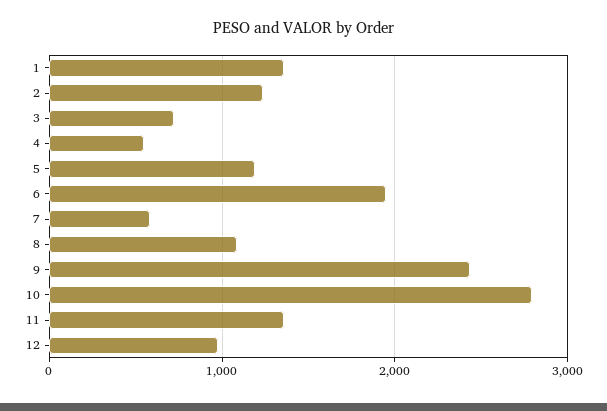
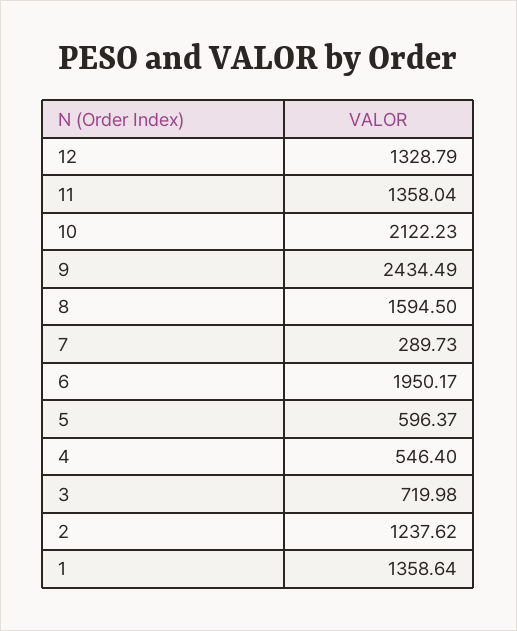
  {
    "1": 1358.64,
    "2": 1237.62,
    "3": 719.98,
    "4": 546.4,
-   "5": 1200,
+   "5": 596.37,
    "6": 1950.17,
-   "7": 600,
+   "7": 289.73,
-   "8": 1100,
+   "8": 1594.5,
    "9": 2434.49,
-   "10": 2800,
+   "10": 2122.23,
    "11": 1358.04,
-   "12": 1000
+   "12": 1328.79
  }

